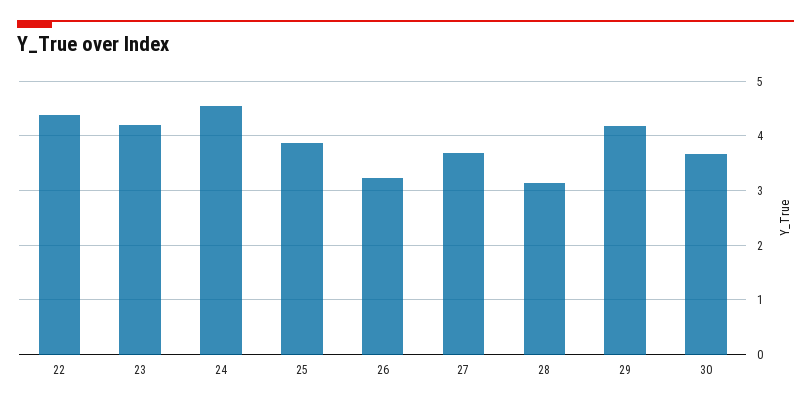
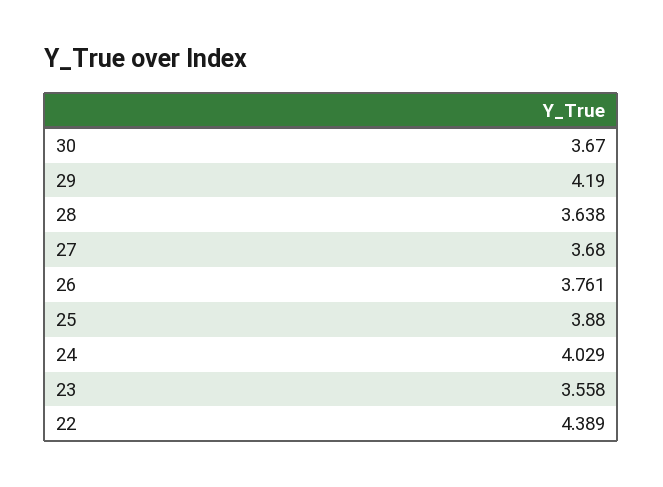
  {
    "22": 4.389,
-   "23": 4.2,
+   "23": 3.558,
-   "24": 4.6,
+   "24": 4.029,
    "25": 3.88,
-   "26": 3.2,
+   "26": 3.761,
    "27": 3.68,
-   "28": 3.2,
+   "28": 3.638,
    "29": 4.19,
    "30": 3.67
  }

